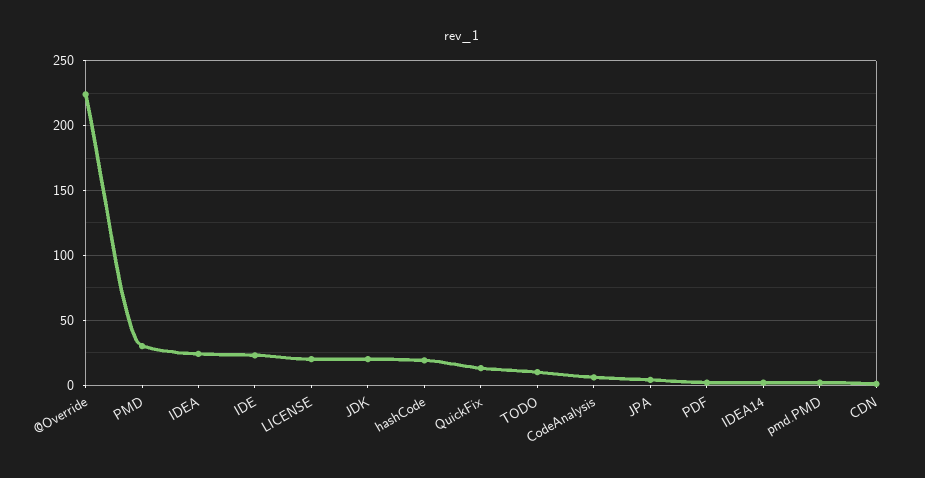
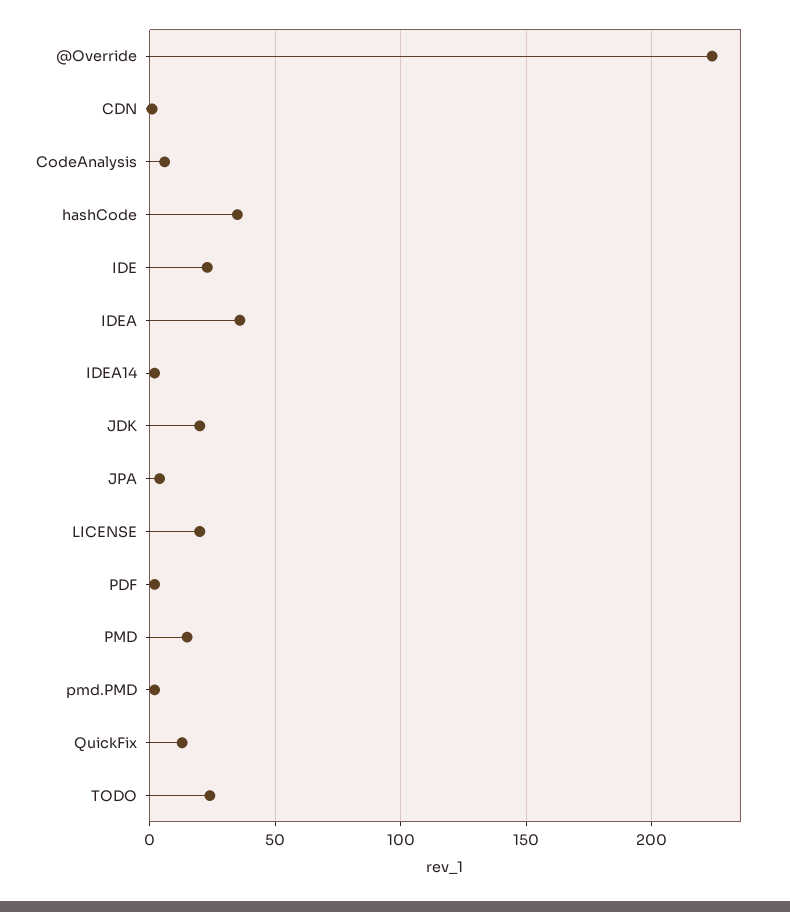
  {
    "@Override": 225,
-   "PMD": 30,
+   "PMD": 15,
-   "IDEA": 25,
+   "IDEA": 35,
    "IDE": 25,
    "LICENSE": 20,
    "JDK": 20,
-   "hashCode": 20,
+   "hashCode": 35,
    "QuickFix": 15,
-   "TODO": 10,
+   "TODO": 25,
    "CodeAnalysis": 5,
    "JPA": 5,
    "PDF": 0,
    "IDEA14": 0,
    "pmd.PMD": 0,
    "CDN": 0
  }

